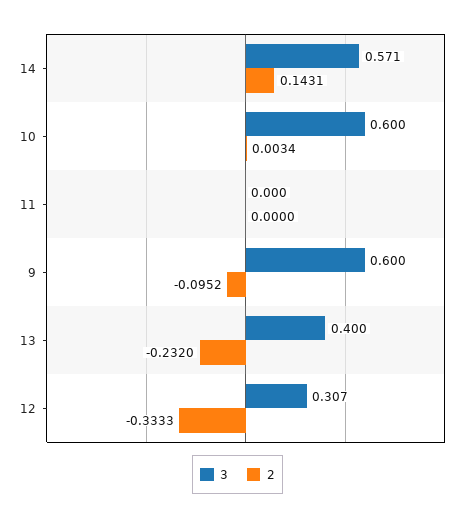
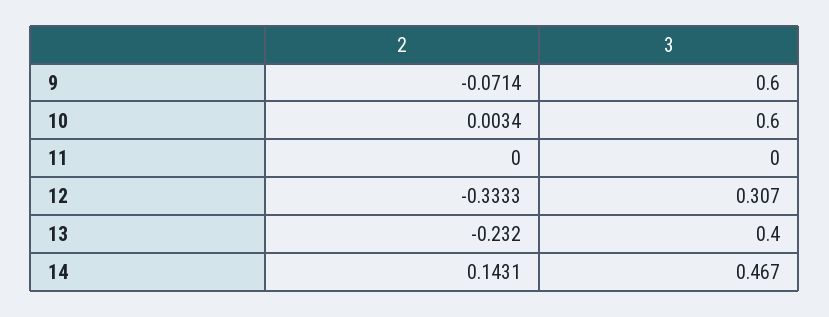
  {
    "3": {
-     "14": 0.571,
+     "14": 0.467,
      "10": 0.6,
      "11": 0,
      "9": 0.6,
      "13": 0.4,
      "12": 0.307
    },
    "2": {
      "14": 0.1431,
      "10": 0.0034,
      "11": 0,
-     "9": -0.0952,
+     "9": -0.0714,
      "13": -0.232,
      "12": -0.3333
    }
  }

